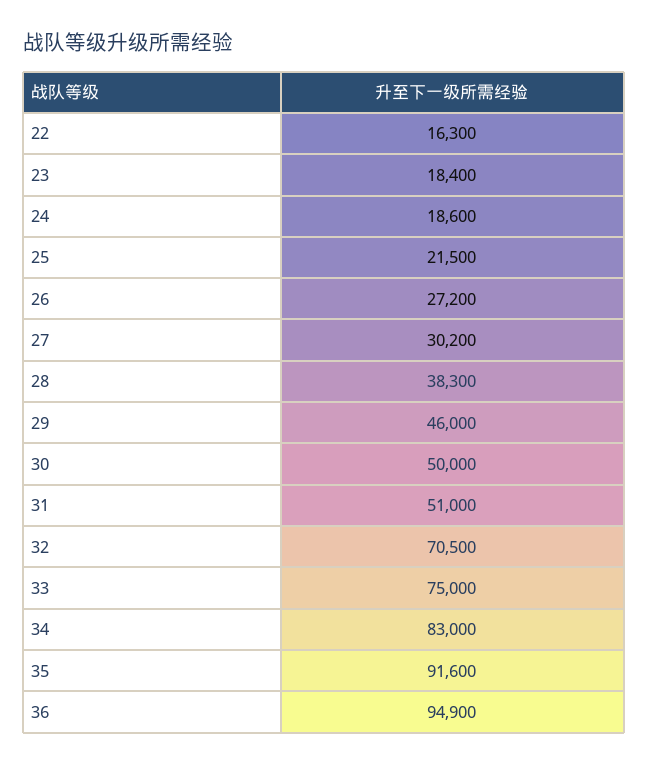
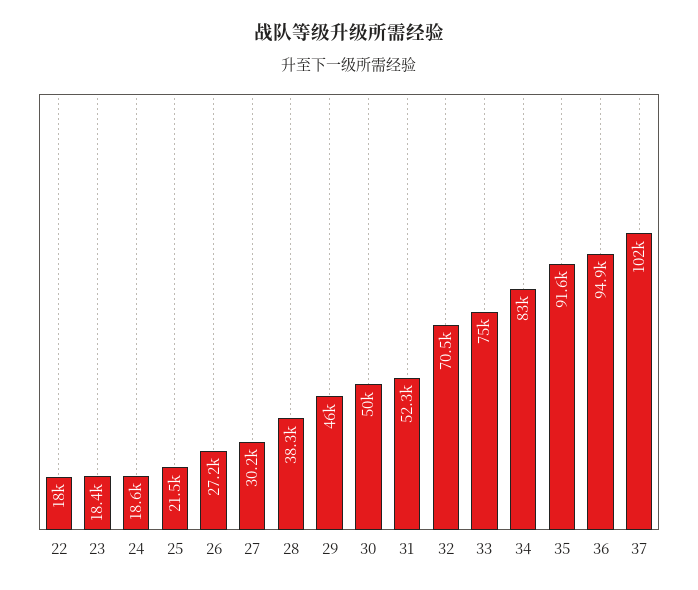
  {
-   "22": 16300,
+   "22": 18000,
    "23": 18400,
    "24": 18600,
    "25": 21500,
    "26": 27200,
    "27": 30200,
    "28": 38300,
    "29": 46000,
    "30": 50000,
-   "31": 51000,
+   "31": 52300,
    "32": 70500,
    "33": 75000,
    "34": 83000,
    "35": 91600,
-   "36": 94900
+   "36": 94900,
+   "37": 102000
  }

